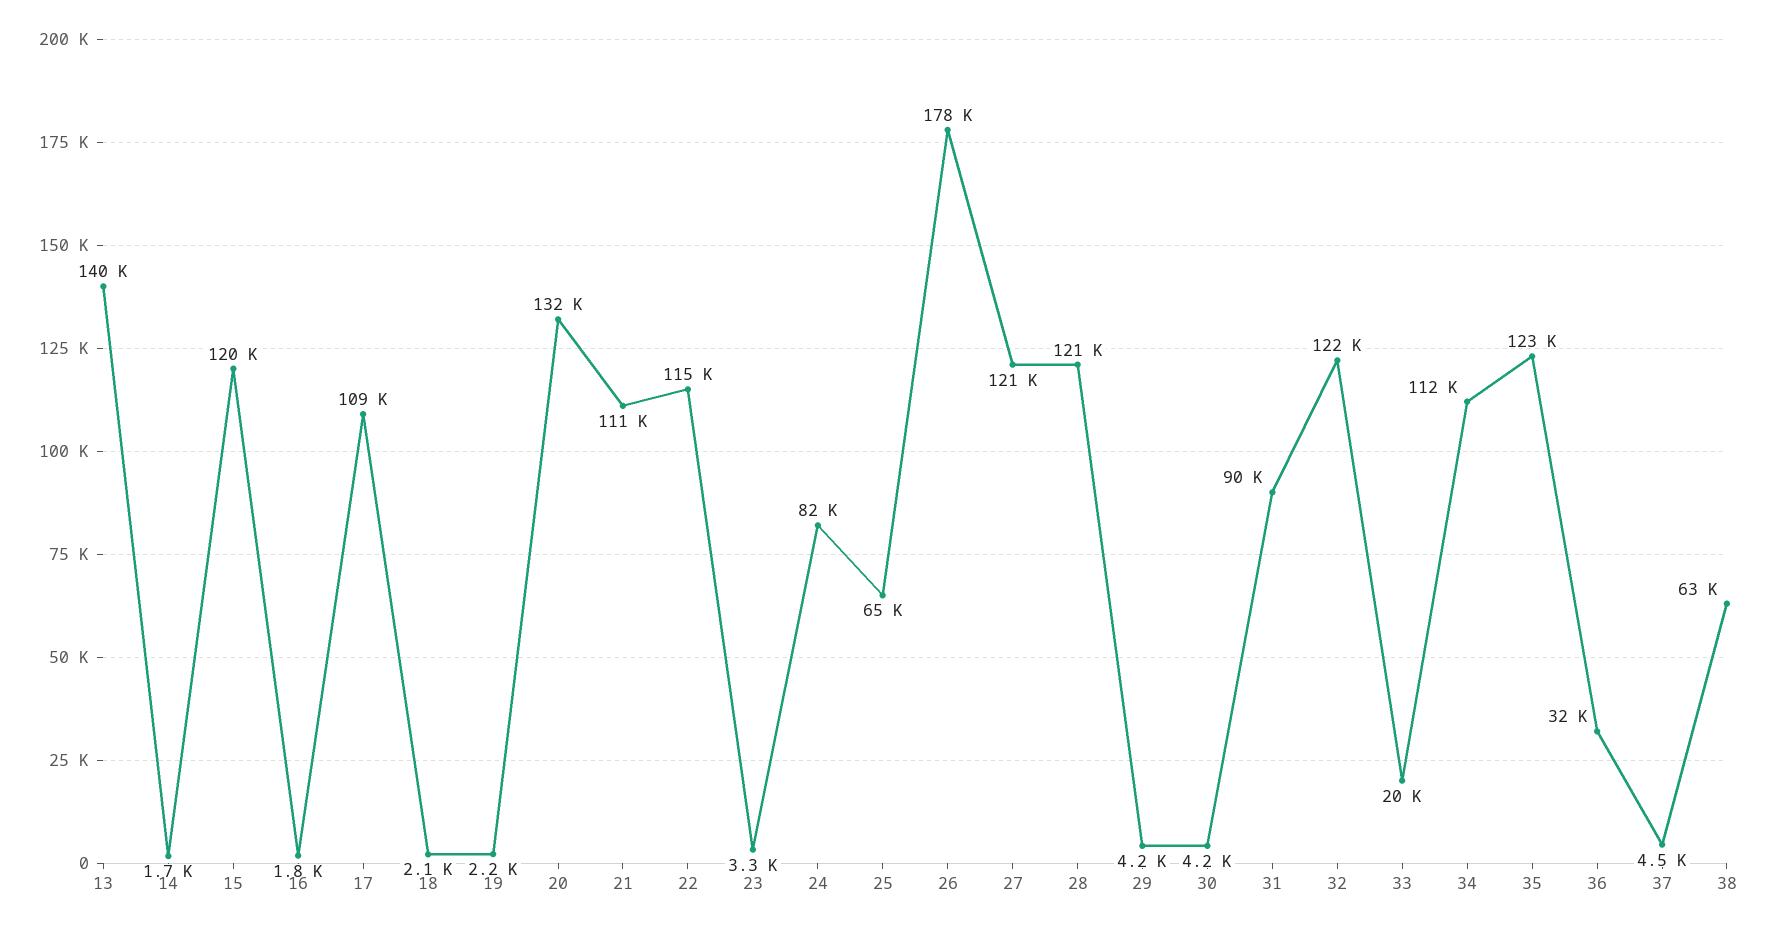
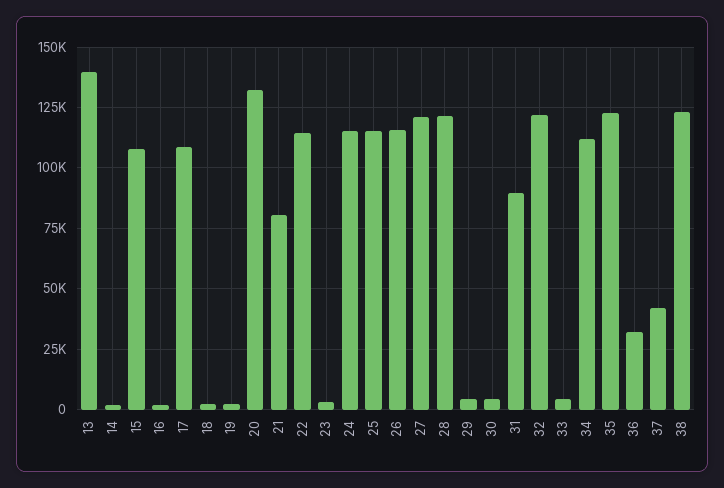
  {
    "13": 140000,
    "14": 1700,
-   "15": 120000,
+   "15": 107500,
    "16": 1800,
    "17": 109000,
    "18": 2100,
    "19": 2200,
    "20": 132000,
-   "21": 111000,
+   "21": 80000,
    "22": 115000,
    "23": 3300,
-   "24": 82000,
+   "24": 115000,
-   "25": 65000,
+   "25": 115000,
-   "26": 178000,
+   "26": 115000,
    "27": 121000,
    "28": 121000,
    "29": 4200,
    "30": 4200,
    "31": 90000,
    "32": 122000,
-   "33": 20000,
+   "33": 5000,
    "34": 112000,
    "35": 123000,
    "36": 32000,
-   "37": 4500,
+   "37": 42500,
-   "38": 63000
+   "38": 122500
  }

